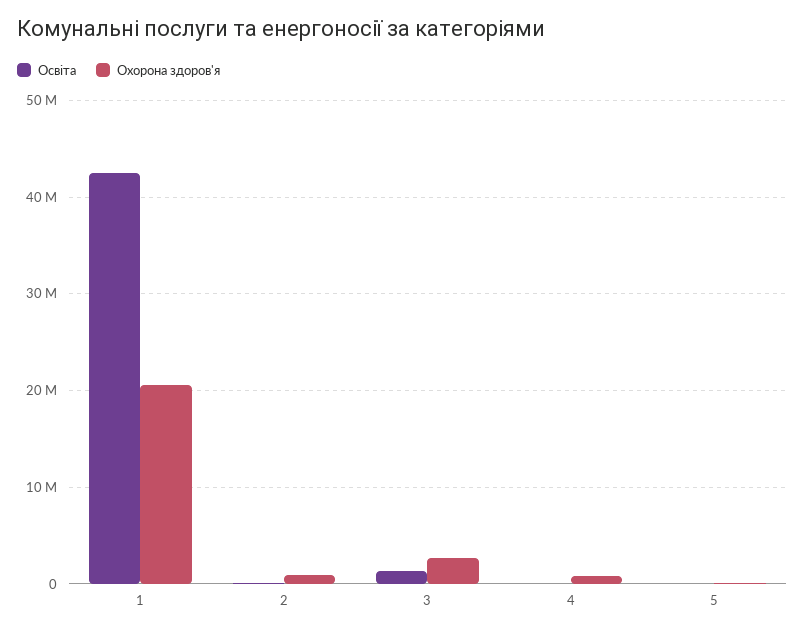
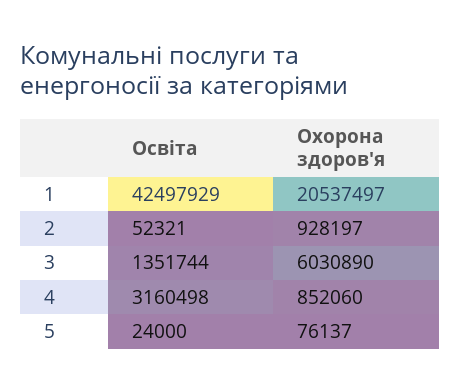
  {
    "Освіта": {
      "1": 42497929,
      "2": 52321,
      "3": 1351744,
-     "4": 0,
+     "4": 3160498,
      "5": 24000
    },
    "Охорона здоров'я": {
      "1": 20537497,
      "2": 928197,
-     "3": 3000000,
+     "3": 6030890,
      "4": 852060,
      "5": 76137
    }
  }

